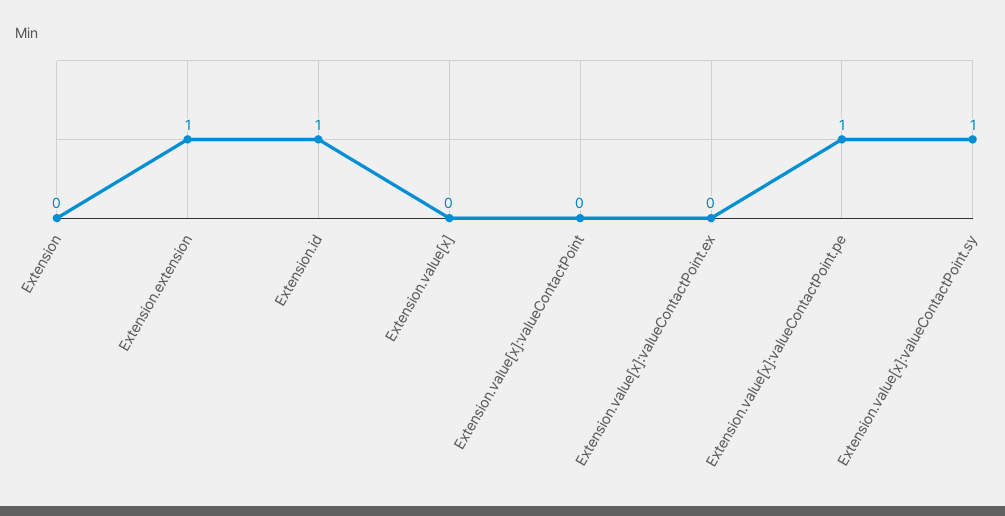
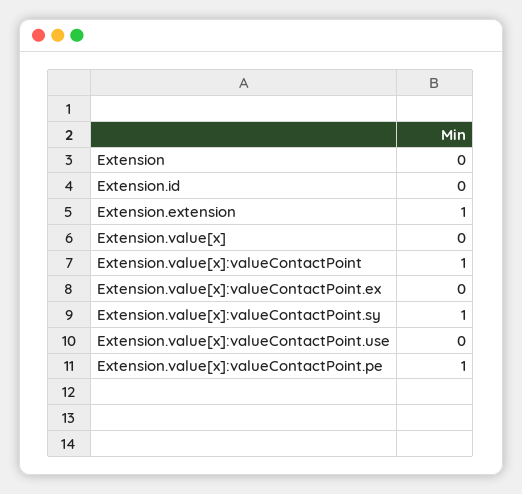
  {
    "Extension": 0,
    "Extension.extension": 1,
-   "Extension.id": 1,
+   "Extension.id": 0,
    "Extension.value[x]": 0,
-   "Extension.value[x]:valueContactPoint": 0,
+   "Extension.value[x]:valueContactPoint": 1,
    "Extension.value[x]:valueContactPoint.ex": 0,
    "Extension.value[x]:valueContactPoint.pe": 1,
-   "Extension.value[x]:valueContactPoint.sy": 1
+   "Extension.value[x]:valueContactPoint.sy": 1,
+   "Extension.value[x]:valueContactPoint.use": 0
  }

